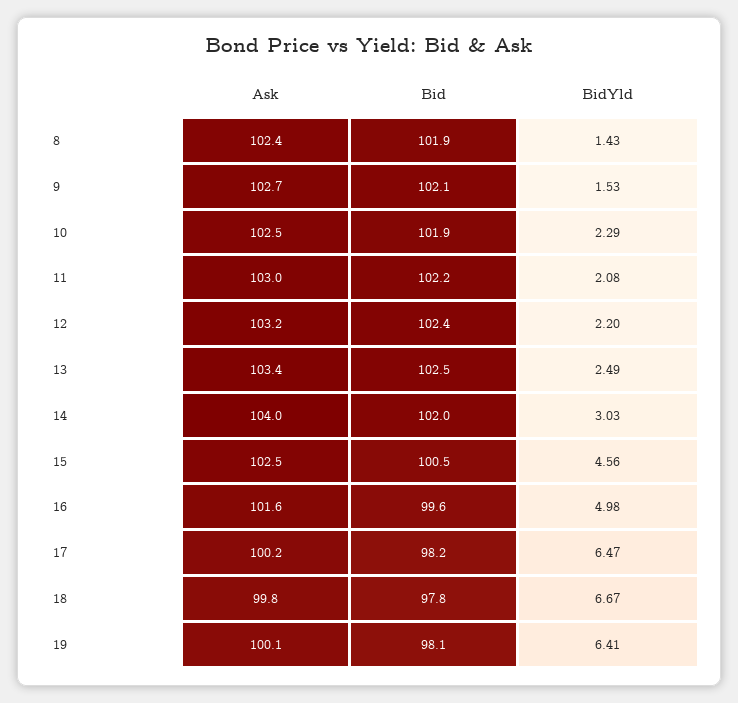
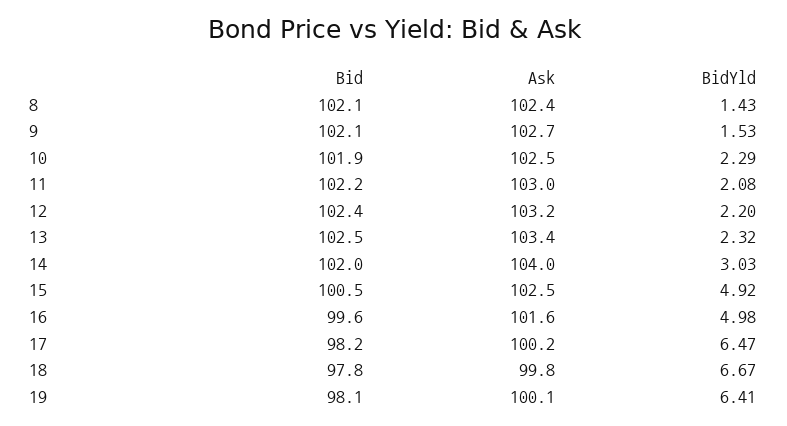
  {
    "Ask": {
      "8": 102.4,
      "9": 102.7,
      "10": 102.5,
      "11": 103,
      "12": 103.2,
      "13": 103.4,
      "14": 104,
      "15": 102.5,
      "16": 101.6,
      "17": 100.2,
      "18": 99.8,
      "19": 100.1
    },
    "Bid": {
-     "8": 101.9,
+     "8": 102.1,
      "9": 102.1,
      "10": 101.9,
      "11": 102.2,
      "12": 102.4,
      "13": 102.5,
      "14": 102,
      "15": 100.5,
      "16": 99.6,
      "17": 98.2,
      "18": 97.8,
      "19": 98.1
    },
    "BidYld": {
      "8": 1.43,
      "9": 1.53,
      "10": 2.29,
      "11": 2.08,
      "12": 2.2,
-     "13": 2.49,
+     "13": 2.32,
      "14": 3.03,
-     "15": 4.56,
+     "15": 4.92,
      "16": 4.98,
      "17": 6.47,
      "18": 6.67,
      "19": 6.41
    }
  }

